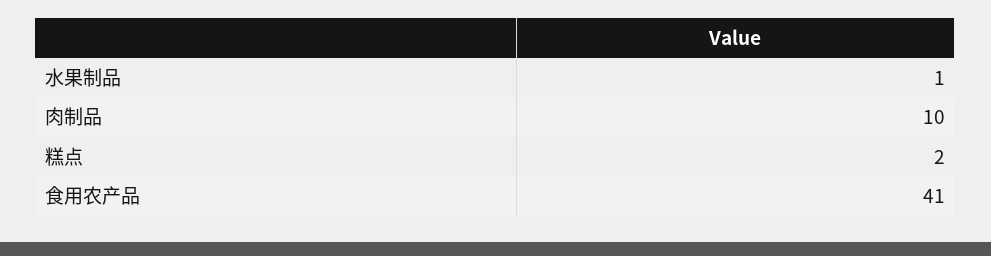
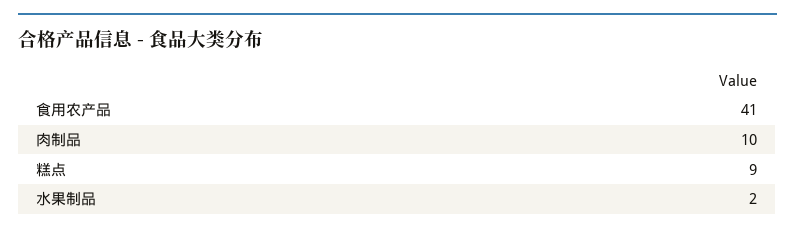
  {
-   "水果制品": 1,
+   "水果制品": 2,
    "肉制品": 10,
-   "糕点": 2,
+   "糕点": 9,
    "食用农产品": 41
  }

